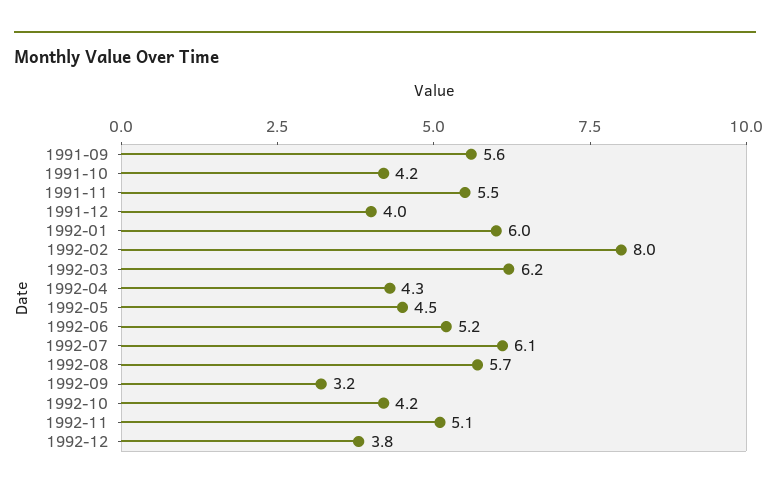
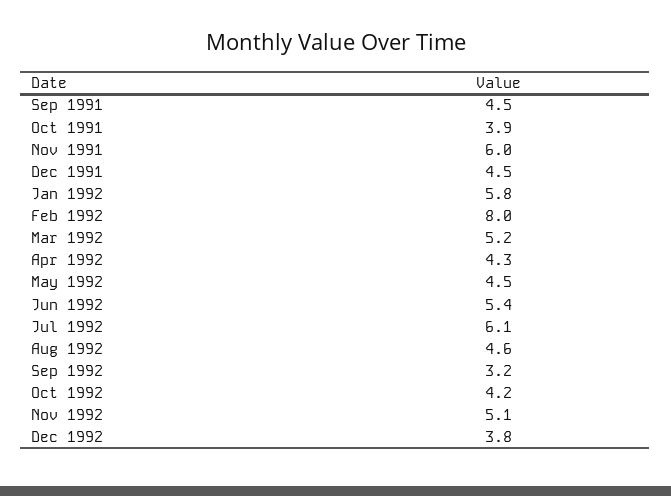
  {
-   "1991-09": 5.6,
+   "1991-09": 4.5,
-   "1991-10": 4.2,
+   "1991-10": 3.9,
-   "1991-11": 5.5,
+   "1991-11": 6,
-   "1991-12": 4,
+   "1991-12": 4.5,
-   "1992-01": 6,
+   "1992-01": 5.8,
    "1992-02": 8,
-   "1992-03": 6.2,
+   "1992-03": 5.2,
    "1992-04": 4.3,
    "1992-05": 4.5,
-   "1992-06": 5.2,
+   "1992-06": 5.4,
    "1992-07": 6.1,
-   "1992-08": 5.7,
+   "1992-08": 4.6,
    "1992-09": 3.2,
    "1992-10": 4.2,
    "1992-11": 5.1,
    "1992-12": 3.8
  }

